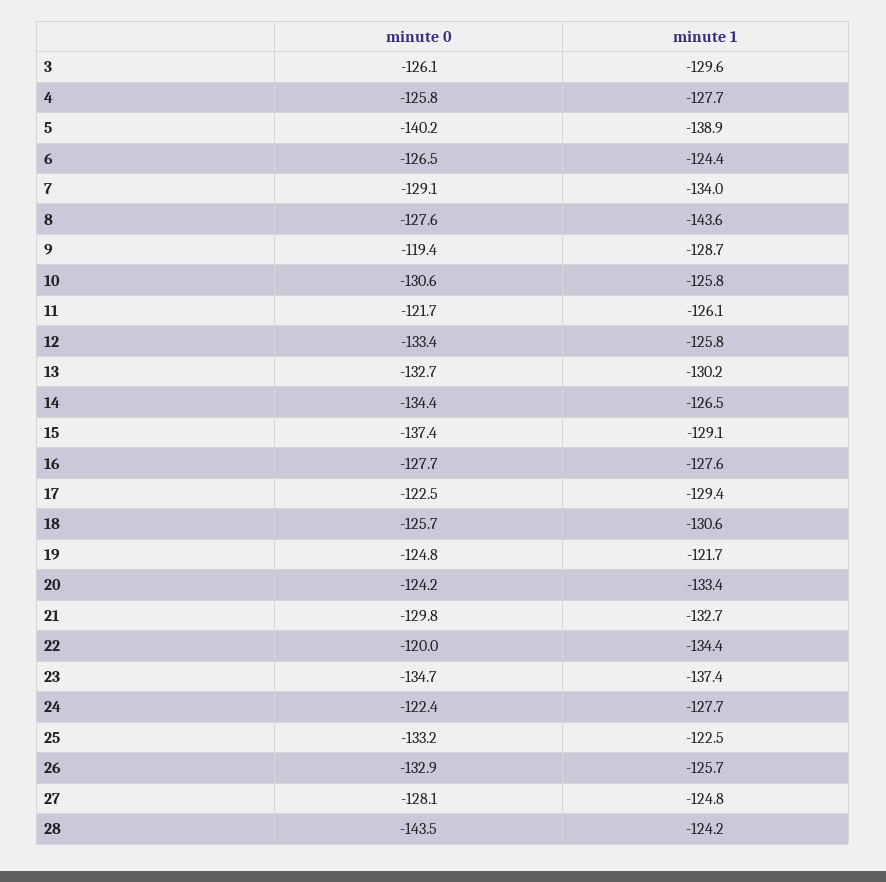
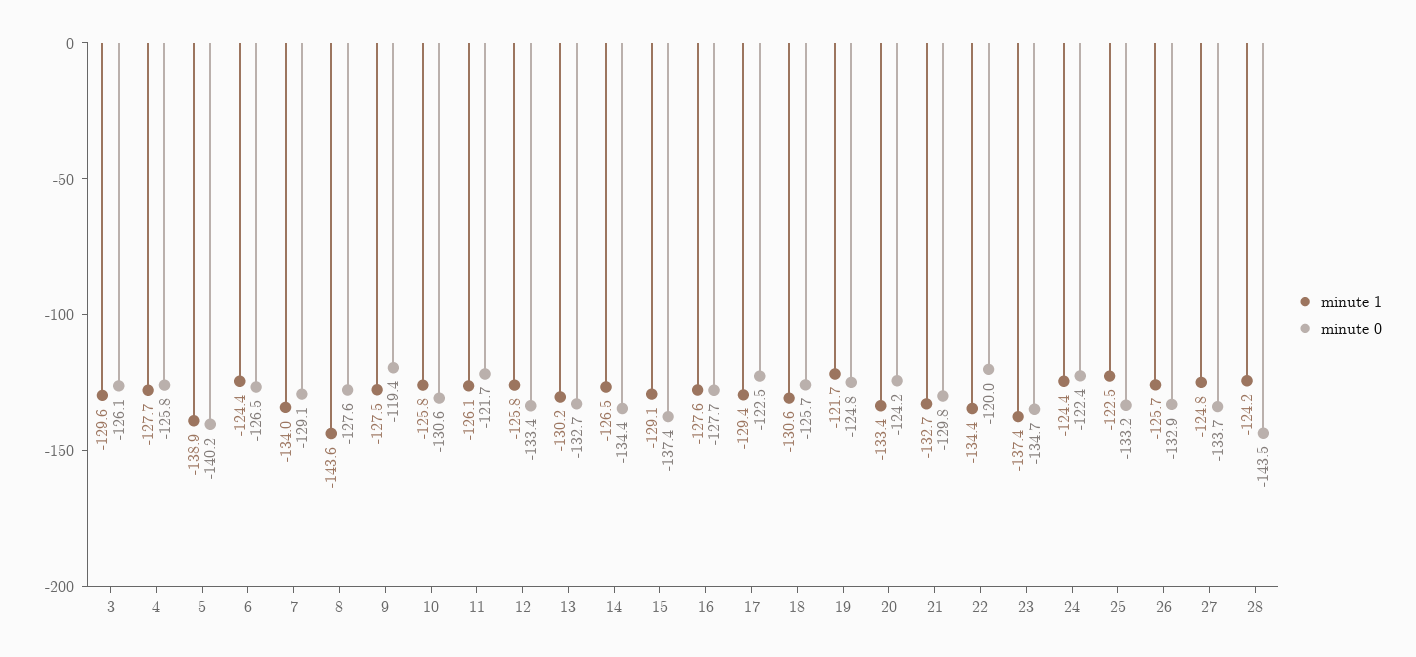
  {
    "minute 0": {
      "3": -126.1,
      "4": -125.8,
      "5": -140.2,
      "6": -126.5,
      "7": -129.1,
      "8": -127.6,
      "9": -119.4,
      "10": -130.6,
      "11": -121.7,
      "12": -133.4,
      "13": -132.7,
      "14": -134.4,
      "15": -137.4,
      "16": -127.7,
      "17": -122.5,
      "18": -125.7,
      "19": -124.8,
      "20": -124.2,
      "21": -129.8,
      "22": -120,
      "23": -134.7,
      "24": -122.4,
      "25": -133.2,
      "26": -132.9,
-     "27": -128.1,
+     "27": -133.7,
      "28": -143.5
    },
    "minute 1": {
      "3": -129.6,
      "4": -127.7,
      "5": -138.9,
      "6": -124.4,
      "7": -134,
      "8": -143.6,
-     "9": -128.7,
+     "9": -127.5,
      "10": -125.8,
      "11": -126.1,
      "12": -125.8,
      "13": -130.2,
      "14": -126.5,
      "15": -129.1,
      "16": -127.6,
      "17": -129.4,
      "18": -130.6,
      "19": -121.7,
      "20": -133.4,
      "21": -132.7,
      "22": -134.4,
      "23": -137.4,
-     "24": -127.7,
+     "24": -124.4,
      "25": -122.5,
      "26": -125.7,
      "27": -124.8,
      "28": -124.2
    }
  }

